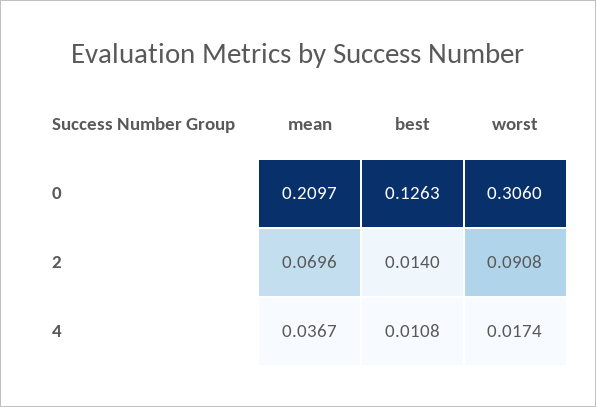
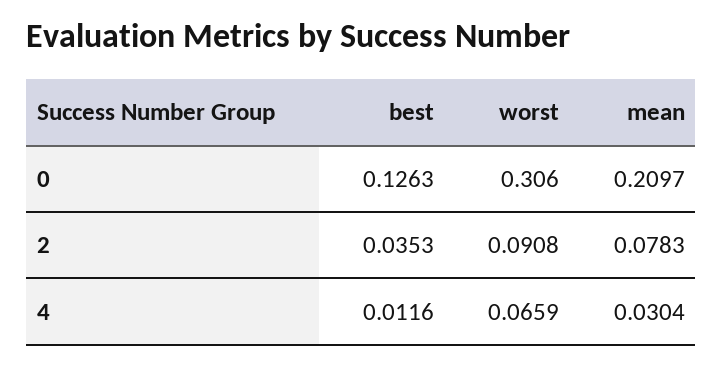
  {
    "mean": {
      "0": 0.2097,
-     "2": 0.0696,
+     "2": 0.0783,
-     "4": 0.0367
+     "4": 0.0304
    },
    "best": {
      "0": 0.1263,
-     "2": 0.014,
+     "2": 0.0353,
-     "4": 0.0108
+     "4": 0.0116
    },
    "worst": {
      "0": 0.306,
      "2": 0.0908,
-     "4": 0.0174
+     "4": 0.0659
    }
  }

